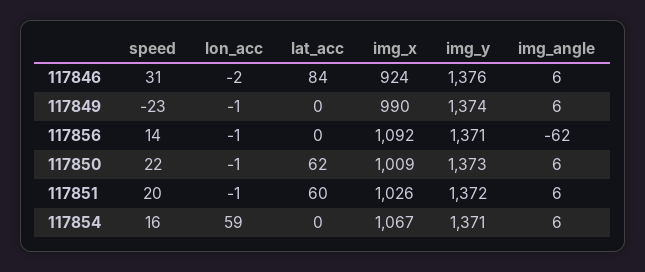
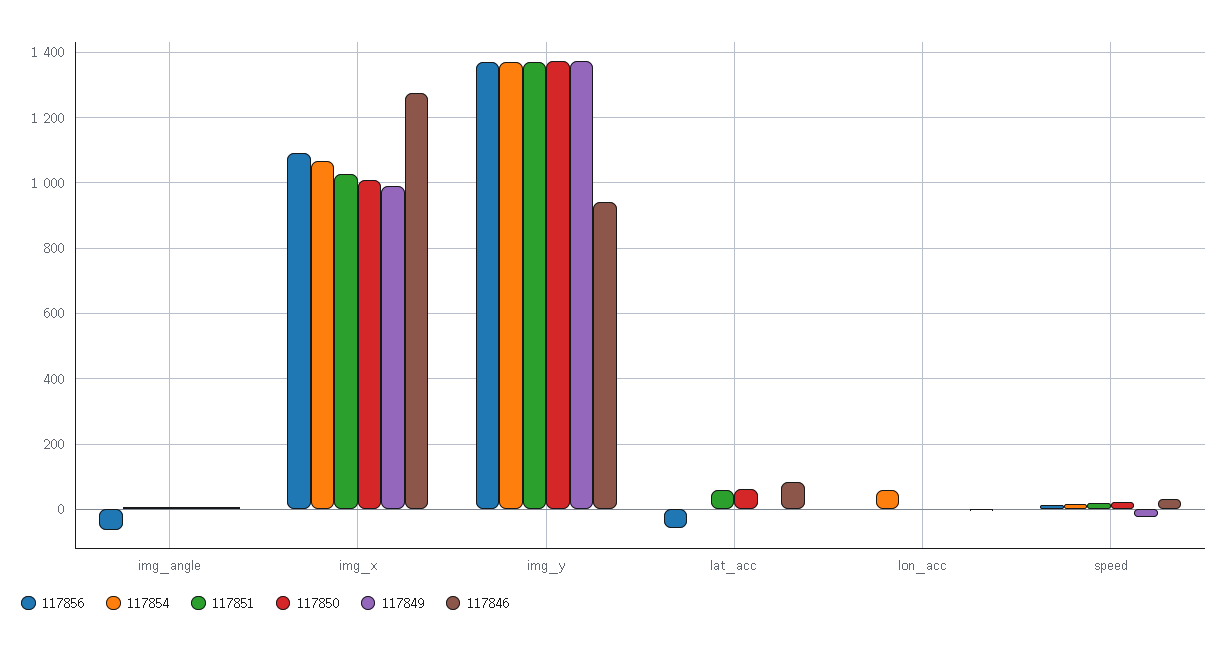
  {
    "117846": {
      "speed": 31,
      "lon_acc": -2,
      "lat_acc": 84,
-     "img_x": 924,
+     "img_x": 1280,
-     "img_y": 1376,
+     "img_y": 940,
      "img_angle": 6
    },
    "117849": {
      "speed": -23,
      "lon_acc": -1,
      "lat_acc": 0,
      "img_x": 990,
      "img_y": 1374,
      "img_angle": 6
    },
    "117856": {
      "speed": 14,
      "lon_acc": -1,
-     "lat_acc": 0,
+     "lat_acc": -60,
      "img_x": 1092,
      "img_y": 1371,
      "img_angle": -62
    },
    "117850": {
      "speed": 22,
      "lon_acc": -1,
      "lat_acc": 62,
      "img_x": 1009,
      "img_y": 1373,
      "img_angle": 6
    },
    "117851": {
      "speed": 20,
      "lon_acc": -1,
      "lat_acc": 60,
      "img_x": 1026,
      "img_y": 1372,
      "img_angle": 6
    },
    "117854": {
      "speed": 16,
      "lon_acc": 59,
      "lat_acc": 0,
      "img_x": 1067,
      "img_y": 1371,
      "img_angle": 6
    }
  }

